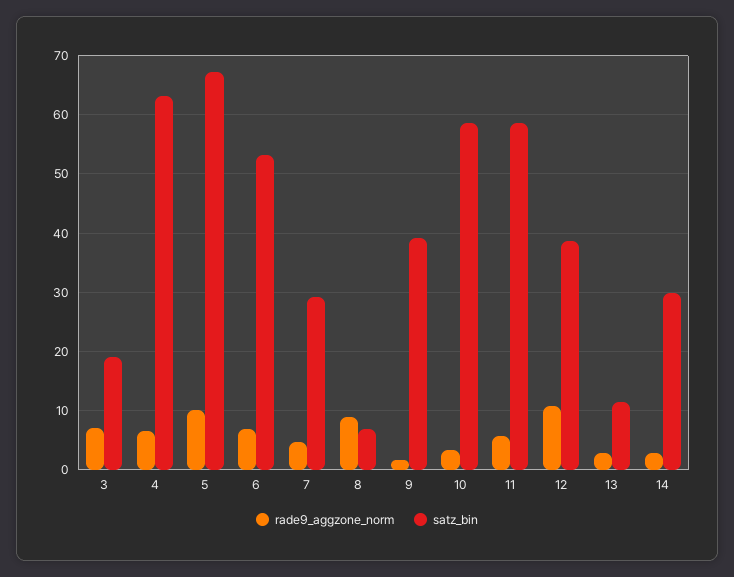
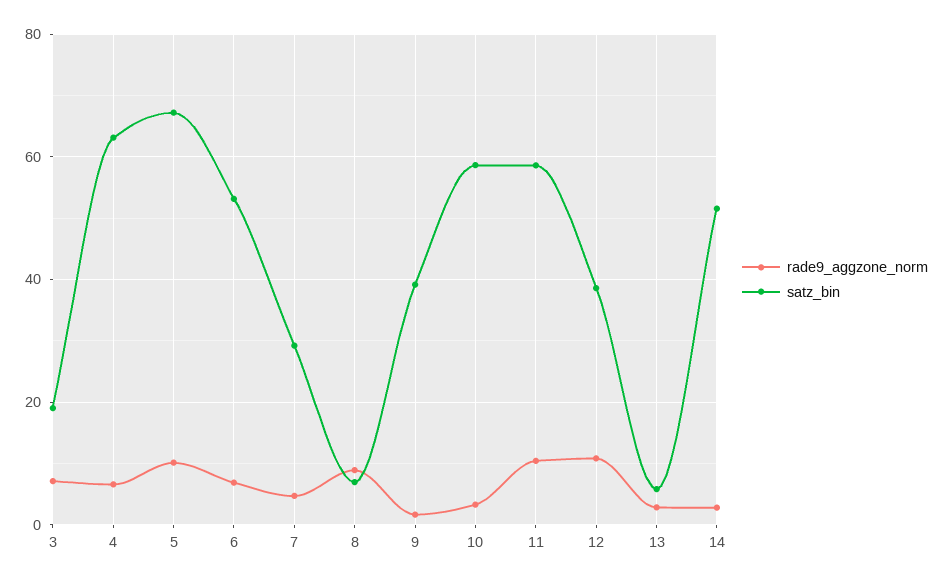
  {
    "rade9_aggzone_norm": {
      "3": 8,
      "4": 6,
      "5": 10,
      "6": 6,
      "7": 4,
      "8": 8,
      "9": 2,
      "10": 4,
-     "11": 6,
+     "11": 10,
      "12": 10,
      "13": 2,
      "14": 2
    },
    "satz_bin": {
      "3": 20,
      "4": 64,
      "5": 68,
      "6": 54,
      "7": 30,
      "8": 6,
      "9": 40,
      "10": 58,
      "11": 58,
      "12": 38,
-     "13": 12,
+     "13": 6,
-     "14": 30
+     "14": 52
    }
  }

